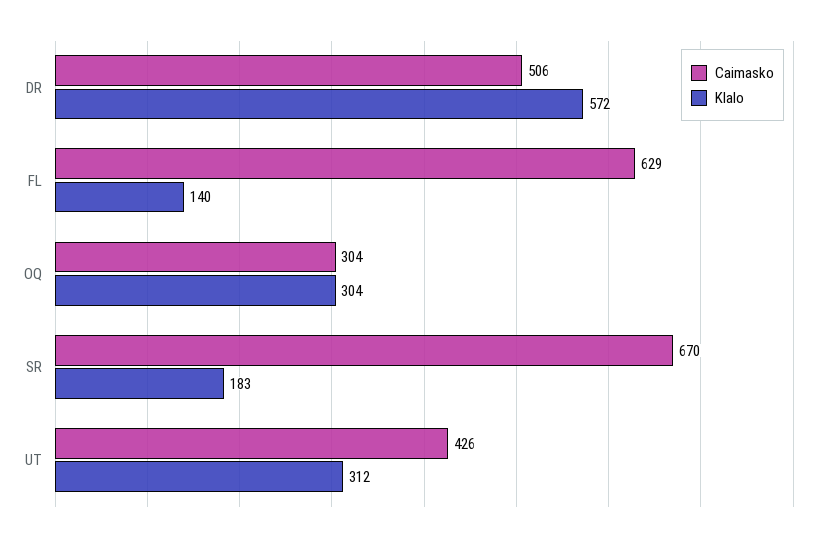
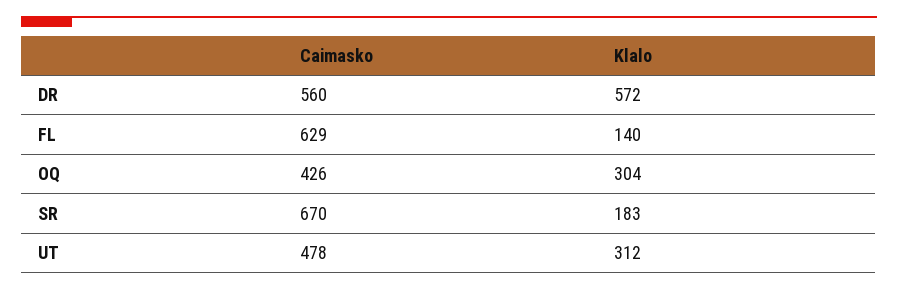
  {
    "Caimasko": {
-     "DR": 506,
+     "DR": 560,
      "FL": 629,
-     "OQ": 304,
+     "OQ": 426,
      "SR": 670,
-     "UT": 426
+     "UT": 478
    },
    "Klalo": {
      "DR": 572,
      "FL": 140,
      "OQ": 304,
      "SR": 183,
      "UT": 312
    }
  }

